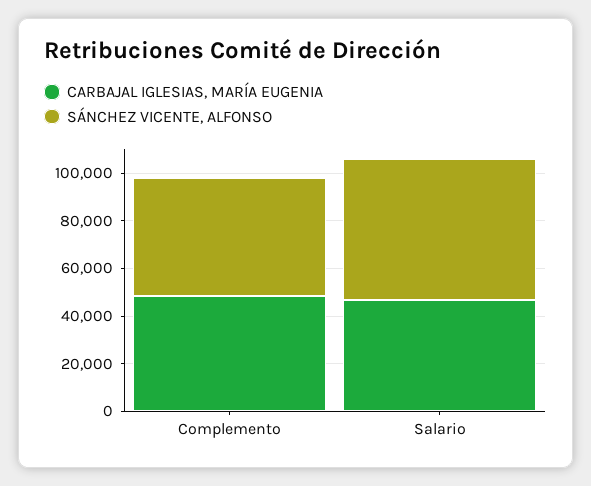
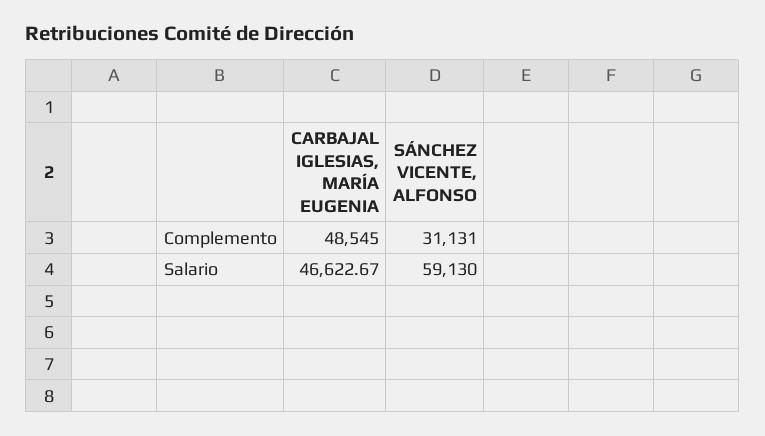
  {
    "CARBAJAL IGLESIAS, MARÍA EUGENIA": {
      "Complemento": 48545,
      "Salario": 46622.67
    },
    "SÁNCHEZ VICENTE, ALFONSO": {
-     "Complemento": 50000,
+     "Complemento": 31131,
      "Salario": 59130
    }
  }

